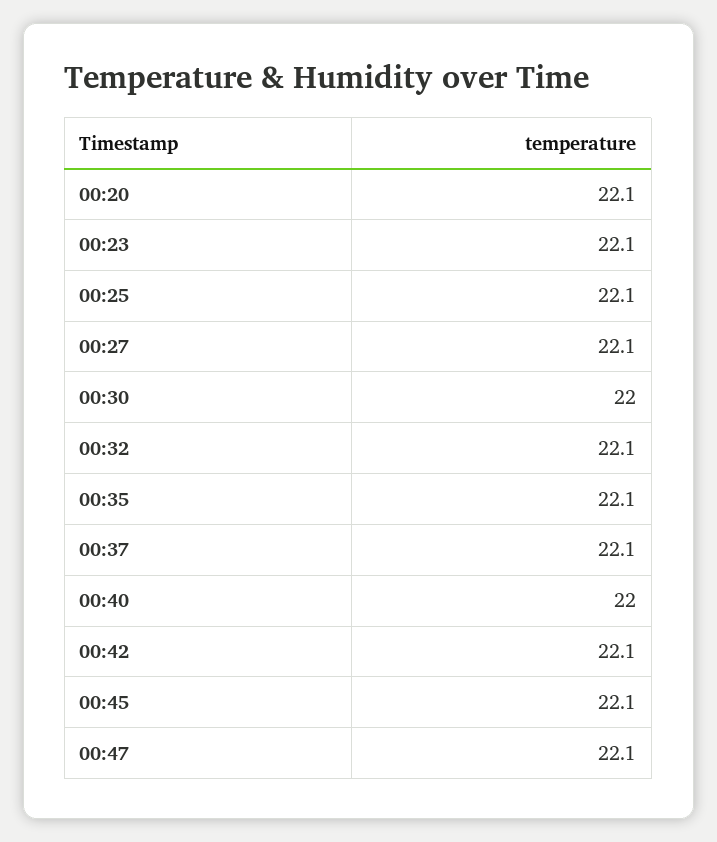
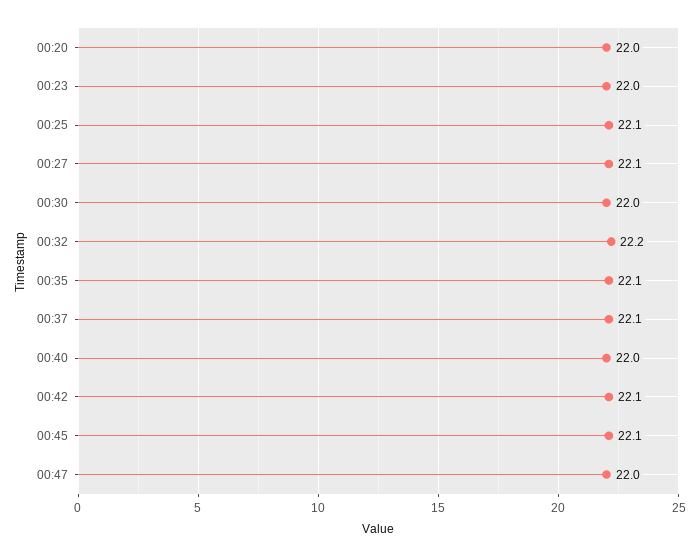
  {
-   "00:20": 22.1,
+   "00:20": 22,
-   "00:23": 22.1,
+   "00:23": 22,
    "00:25": 22.1,
    "00:27": 22.1,
    "00:30": 22,
-   "00:32": 22.1,
+   "00:32": 22.2,
    "00:35": 22.1,
    "00:37": 22.1,
    "00:40": 22,
    "00:42": 22.1,
    "00:45": 22.1,
-   "00:47": 22.1
+   "00:47": 22
  }

